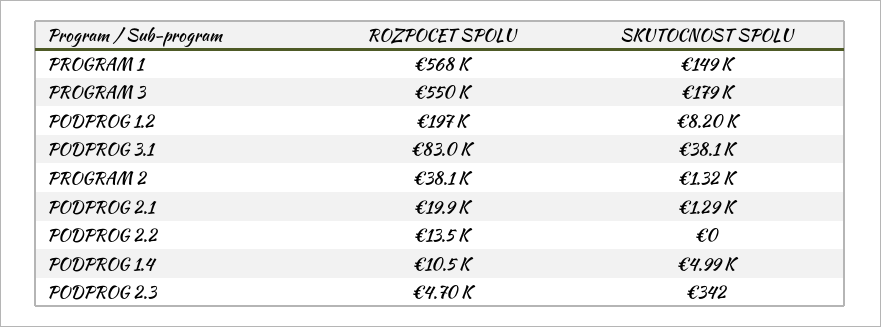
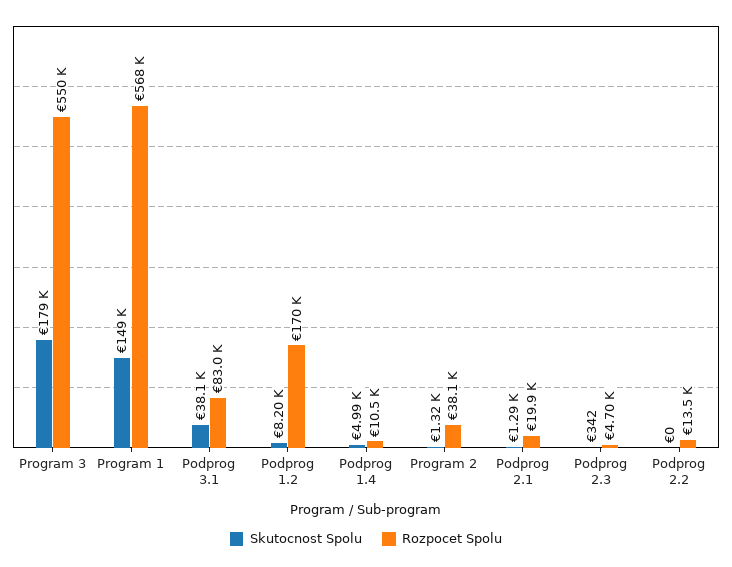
  {
    "ROZPOCET SPOLU": {
      "PROGRAM 1": 568000,
      "PROGRAM 3": 550000,
-     "PODPROG 1.2": 197000,
+     "PODPROG 1.2": 170000,
      "PODPROG 3.1": 83000,
      "PROGRAM 2": 38100,
      "PODPROG 2.1": 19900,
      "PODPROG 2.2": 13500,
      "PODPROG 1.4": 10500,
      "PODPROG 2.3": 4700
    },
    "SKUTOCNOST SPOLU": {
      "PROGRAM 1": 149000,
      "PROGRAM 3": 179000,
      "PODPROG 1.2": 8200,
      "PODPROG 3.1": 38100,
      "PROGRAM 2": 1320,
      "PODPROG 2.1": 1290,
      "PODPROG 2.2": 0,
      "PODPROG 1.4": 4990,
      "PODPROG 2.3": 342
    }
  }

